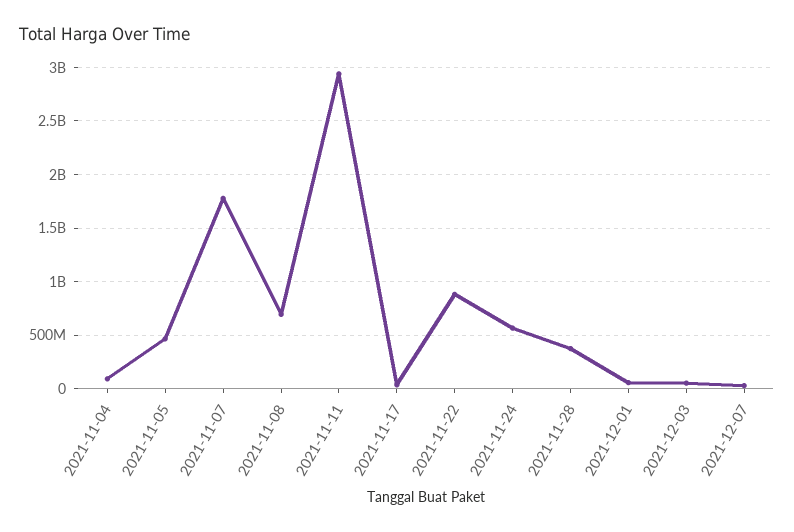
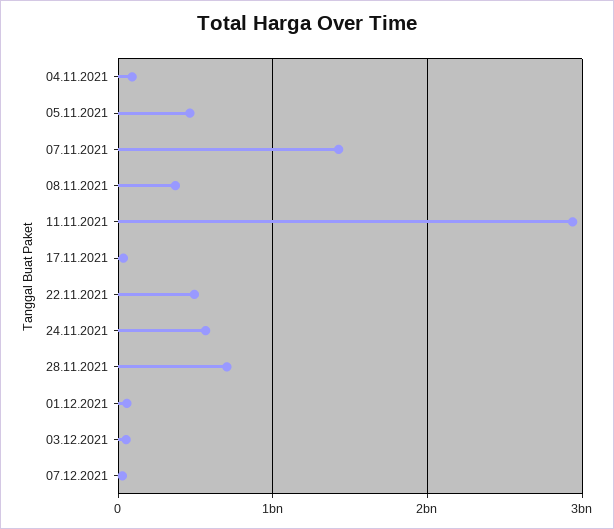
  {
    "2021-11-04": 100000000,
    "2021-11-05": 500000000,
-   "2021-11-07": 1800000000,
+   "2021-11-07": 1400000000,
-   "2021-11-08": 700000000,
+   "2021-11-08": 400000000,
    "2021-11-11": 2900000000,
    "2021-11-17": 0,
-   "2021-11-22": 900000000,
+   "2021-11-22": 500000000,
    "2021-11-24": 600000000,
-   "2021-11-28": 400000000,
+   "2021-11-28": 700000000,
    "2021-12-01": 100000000,
    "2021-12-03": 100000000,
    "2021-12-07": 0
  }

